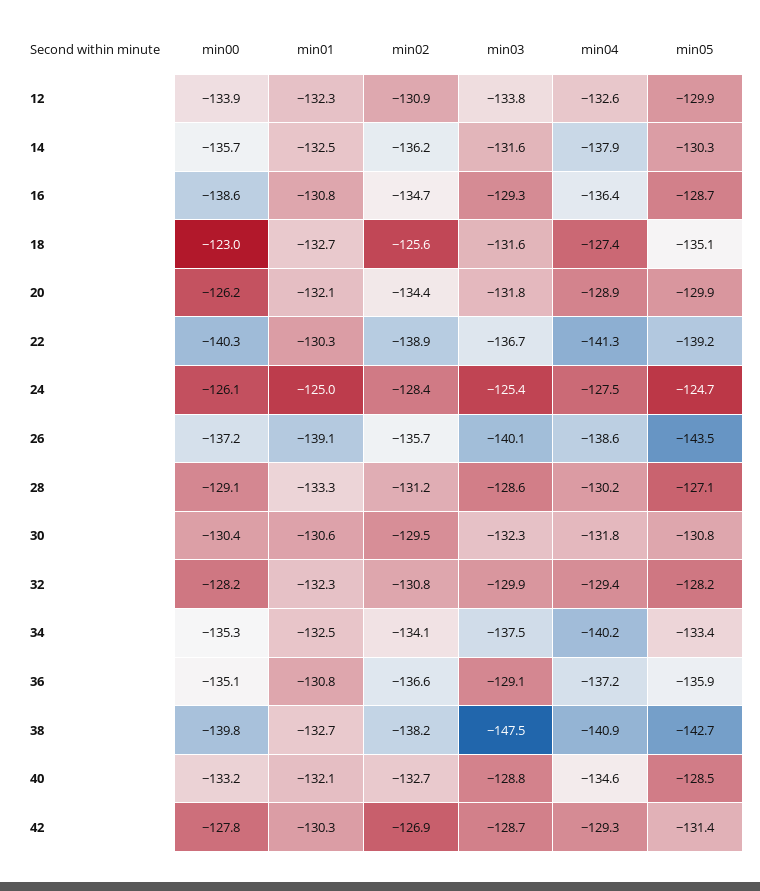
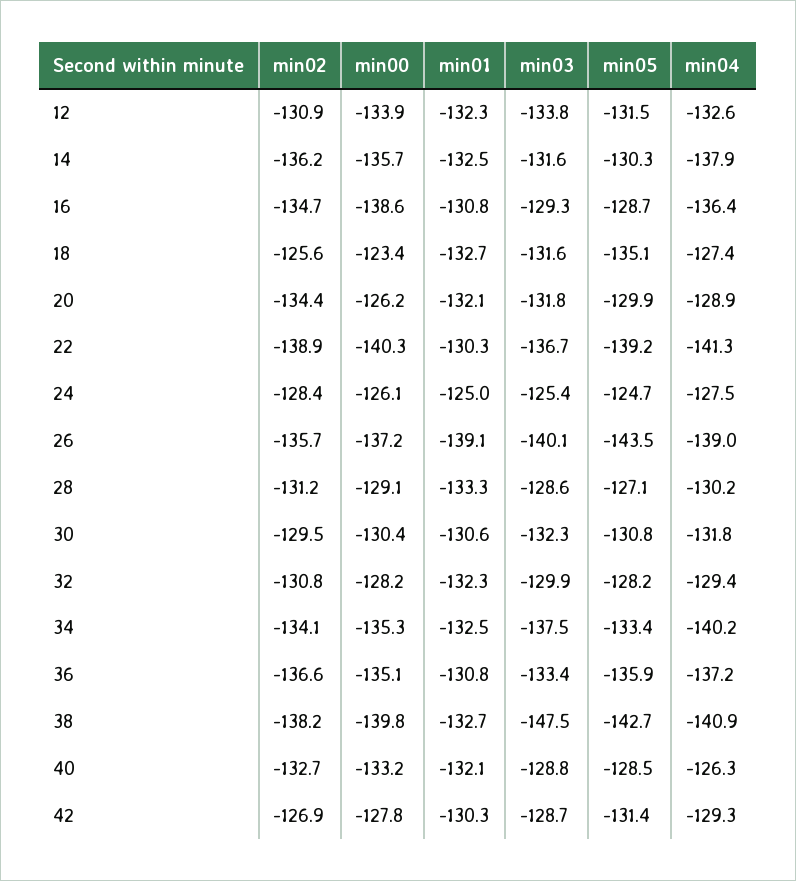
  {
    "min00": {
      "12": -133.9,
      "14": -135.7,
      "16": -138.6,
-     "18": -123,
+     "18": -123.4,
      "20": -126.2,
      "22": -140.3,
      "24": -126.1,
      "26": -137.2,
      "28": -129.1,
      "30": -130.4,
      "32": -128.2,
      "34": -135.3,
      "36": -135.1,
      "38": -139.8,
      "40": -133.2,
      "42": -127.8
    },
    "min01": {
      "12": -132.3,
      "14": -132.5,
      "16": -130.8,
      "18": -132.7,
      "20": -132.1,
      "22": -130.3,
      "24": -125,
      "26": -139.1,
      "28": -133.3,
      "30": -130.6,
      "32": -132.3,
      "34": -132.5,
      "36": -130.8,
      "38": -132.7,
      "40": -132.1,
      "42": -130.3
    },
    "min02": {
      "12": -130.9,
      "14": -136.2,
      "16": -134.7,
      "18": -125.6,
      "20": -134.4,
      "22": -138.9,
      "24": -128.4,
      "26": -135.7,
      "28": -131.2,
      "30": -129.5,
      "32": -130.8,
      "34": -134.1,
      "36": -136.6,
      "38": -138.2,
      "40": -132.7,
      "42": -126.9
    },
    "min03": {
      "12": -133.8,
      "14": -131.6,
      "16": -129.3,
      "18": -131.6,
      "20": -131.8,
      "22": -136.7,
      "24": -125.4,
      "26": -140.1,
      "28": -128.6,
      "30": -132.3,
      "32": -129.9,
      "34": -137.5,
-     "36": -129.1,
+     "36": -133.4,
      "38": -147.5,
      "40": -128.8,
      "42": -128.7
    },
    "min04": {
      "12": -132.6,
      "14": -137.9,
      "16": -136.4,
      "18": -127.4,
      "20": -128.9,
      "22": -141.3,
      "24": -127.5,
-     "26": -138.6,
+     "26": -139,
      "28": -130.2,
      "30": -131.8,
      "32": -129.4,
      "34": -140.2,
      "36": -137.2,
      "38": -140.9,
-     "40": -134.6,
+     "40": -126.3,
      "42": -129.3
    },
    "min05": {
-     "12": -129.9,
+     "12": -131.5,
      "14": -130.3,
      "16": -128.7,
      "18": -135.1,
      "20": -129.9,
      "22": -139.2,
      "24": -124.7,
      "26": -143.5,
      "28": -127.1,
      "30": -130.8,
      "32": -128.2,
      "34": -133.4,
      "36": -135.9,
      "38": -142.7,
      "40": -128.5,
      "42": -131.4
    }
  }

